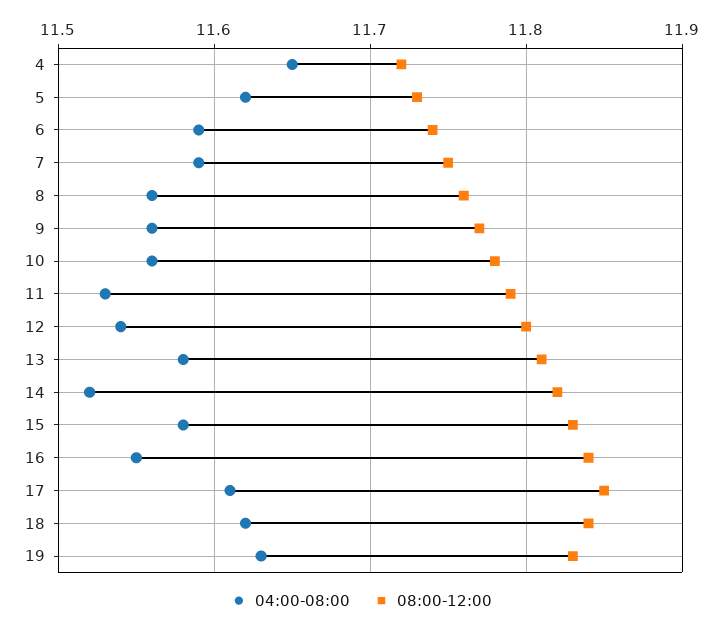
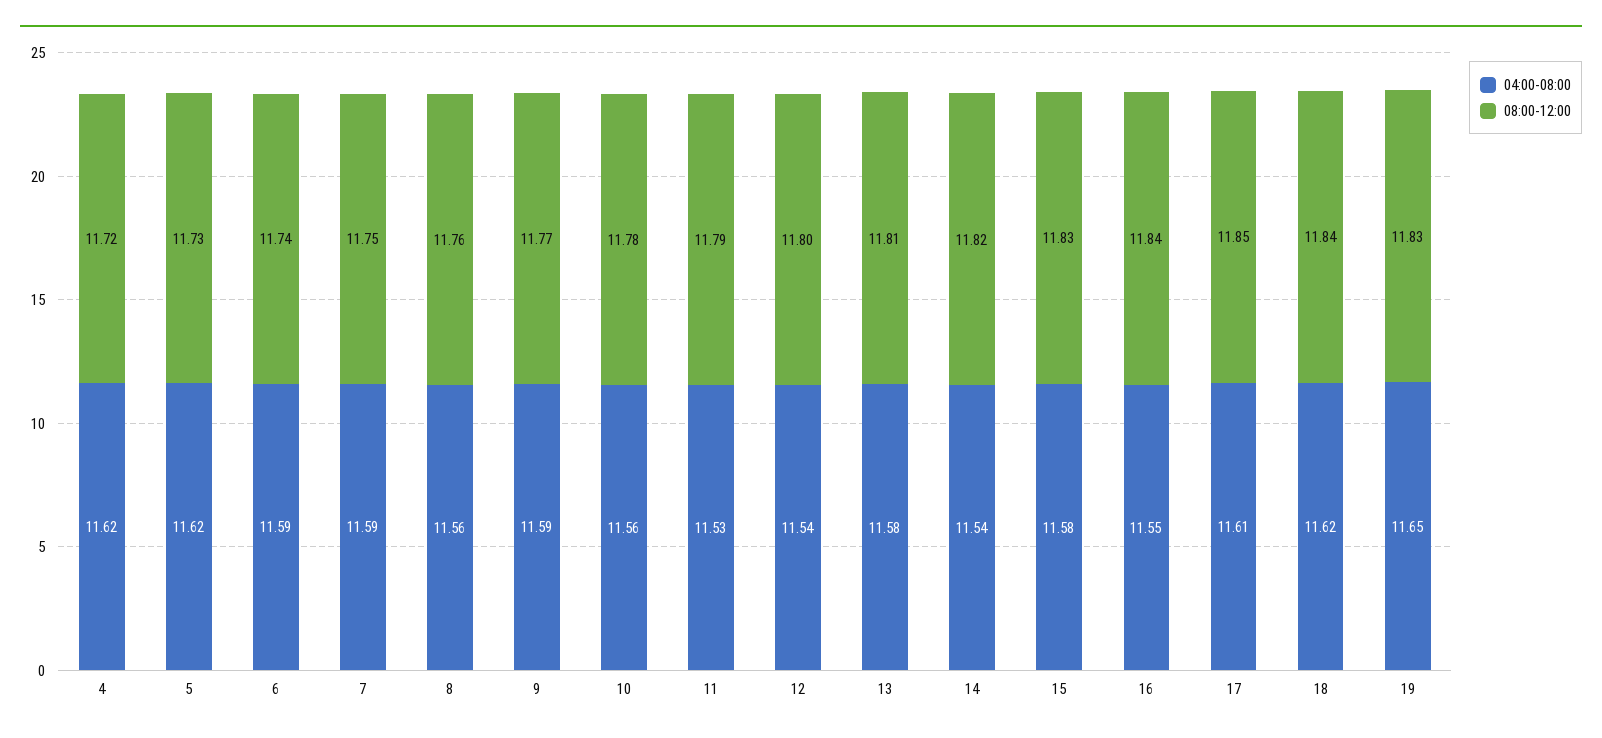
  {
    "04:00-08:00": {
-     "4": 11.65,
+     "4": 11.62,
      "5": 11.62,
      "6": 11.59,
      "7": 11.59,
      "8": 11.56,
-     "9": 11.56,
+     "9": 11.59,
      "10": 11.56,
      "11": 11.53,
      "12": 11.54,
      "13": 11.58,
-     "14": 11.52,
+     "14": 11.54,
      "15": 11.58,
      "16": 11.55,
      "17": 11.61,
      "18": 11.62,
-     "19": 11.63
+     "19": 11.65
    },
    "08:00-12:00": {
      "4": 11.72,
      "5": 11.73,
      "6": 11.74,
      "7": 11.75,
      "8": 11.76,
      "9": 11.77,
      "10": 11.78,
      "11": 11.79,
      "12": 11.8,
      "13": 11.81,
      "14": 11.82,
      "15": 11.83,
      "16": 11.84,
      "17": 11.85,
      "18": 11.84,
      "19": 11.83
    }
  }

